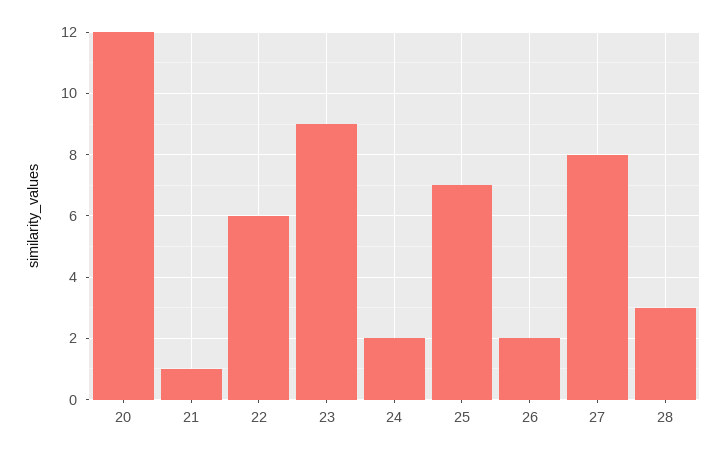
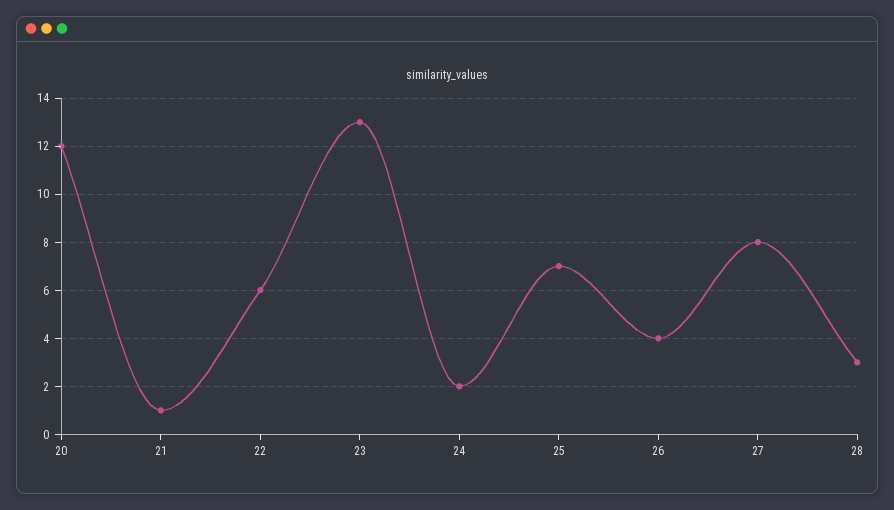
  {
    "20": 12,
    "21": 1,
    "22": 6,
-   "23": 9,
+   "23": 13,
    "24": 2,
    "25": 7,
-   "26": 2,
+   "26": 4,
    "27": 8,
    "28": 3
  }

